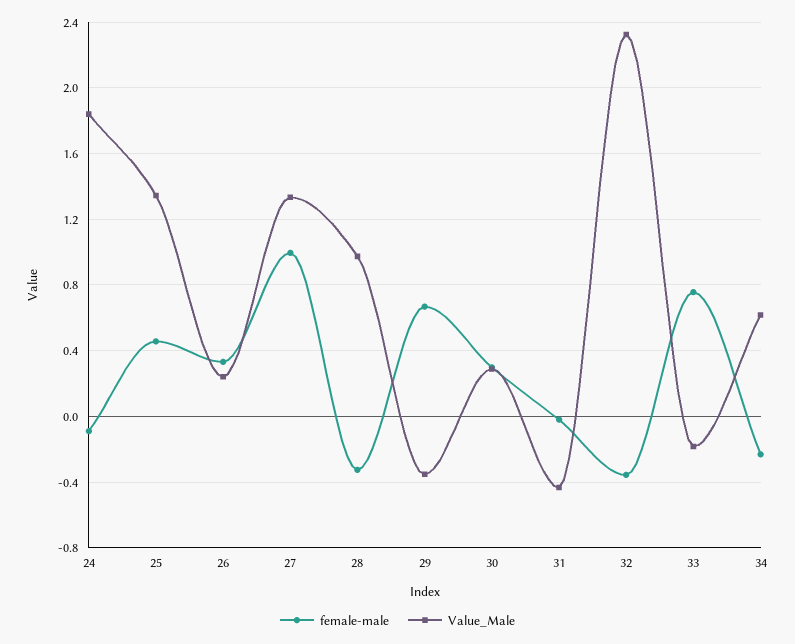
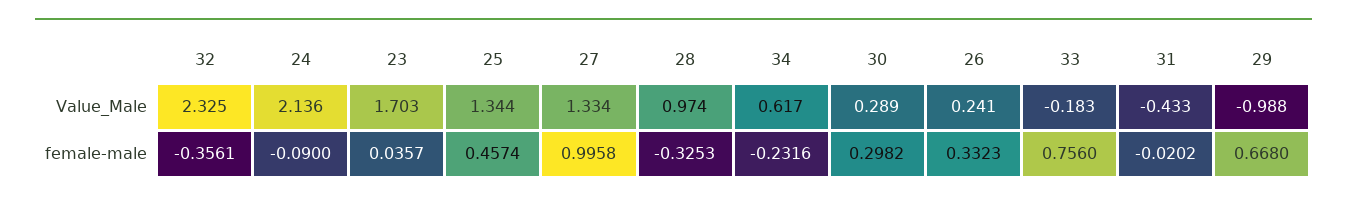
  {
    "female-male": {
      "24": -0.09,
      "25": 0.4574,
      "26": 0.3323,
      "27": 0.9958,
      "28": -0.3253,
      "29": 0.668,
      "30": 0.2982,
      "31": -0.0202,
      "32": -0.3561,
      "33": 0.756,
-     "34": -0.2316
+     "34": -0.2316,
+     "23": 0.0357
    },
    "Value_Male": {
-     "24": 1.85,
+     "24": 2.136,
      "25": 1.344,
      "26": 0.241,
      "27": 1.334,
      "28": 0.974,
-     "29": -0.35,
+     "29": -0.988,
      "30": 0.289,
      "31": -0.433,
      "32": 2.325,
      "33": -0.183,
-     "34": 0.617
+     "34": 0.617,
+     "23": 1.703
    }
  }

